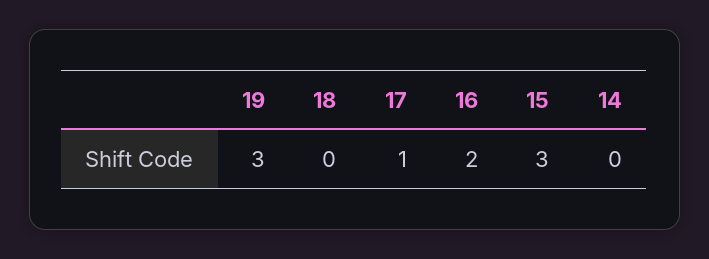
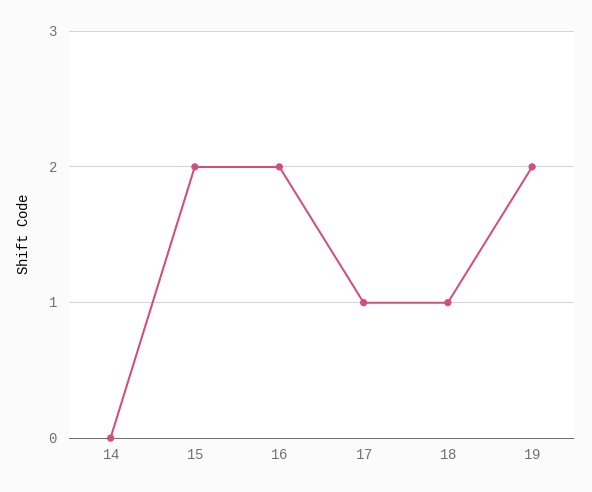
  {
-   "19": 3,
+   "19": 2,
-   "18": 0,
+   "18": 1,
    "17": 1,
    "16": 2,
-   "15": 3,
+   "15": 2,
    "14": 0
  }

